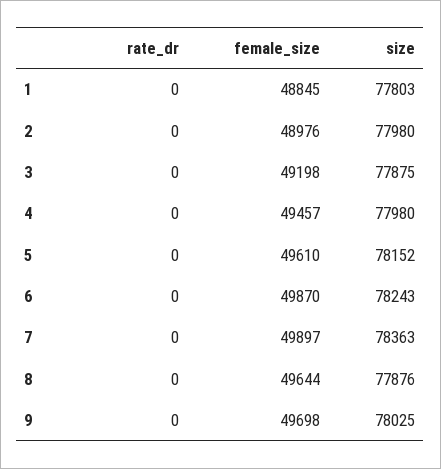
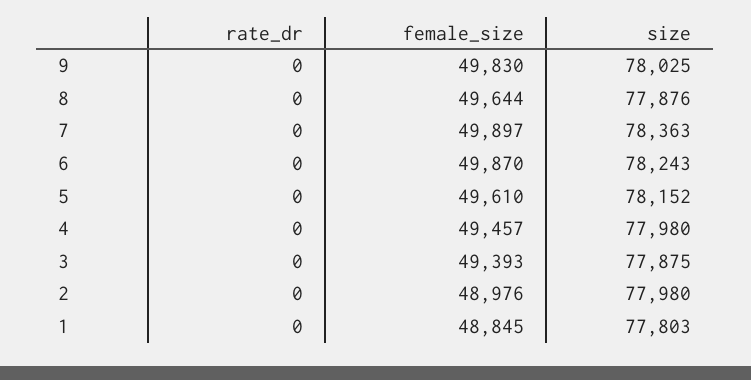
  {
    "rate_dr": {
      "1": 0,
      "2": 0,
      "3": 0,
      "4": 0,
      "5": 0,
      "6": 0,
      "7": 0,
      "8": 0,
      "9": 0
    },
    "female_size": {
      "1": 48845,
      "2": 48976,
-     "3": 49198,
+     "3": 49393,
      "4": 49457,
      "5": 49610,
      "6": 49870,
      "7": 49897,
      "8": 49644,
-     "9": 49698
+     "9": 49830
    },
    "size": {
      "1": 77803,
      "2": 77980,
      "3": 77875,
      "4": 77980,
      "5": 78152,
      "6": 78243,
      "7": 78363,
      "8": 77876,
      "9": 78025
    }
  }

